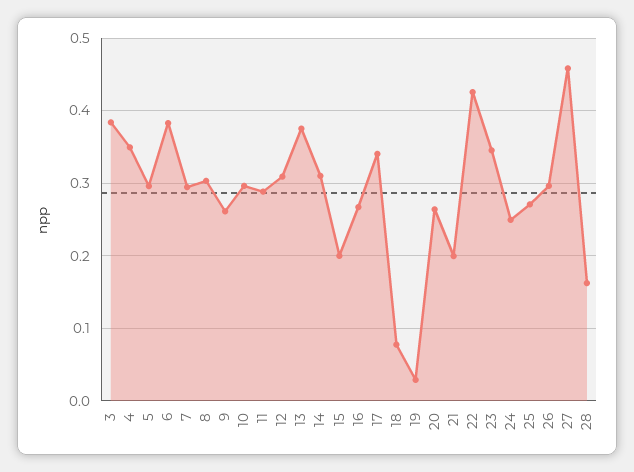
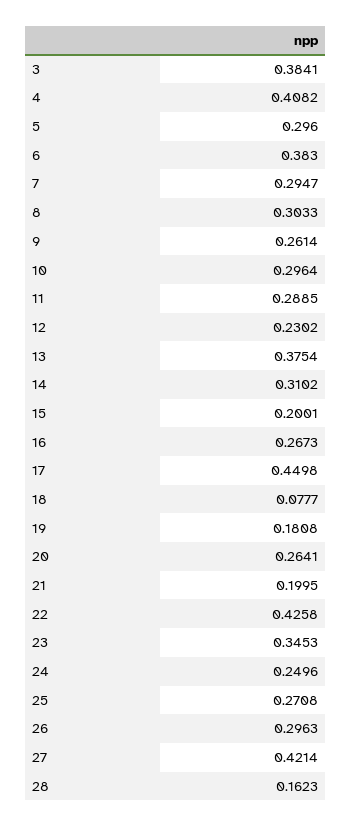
  {
    "3": 0.3841,
-   "4": 0.35,
+   "4": 0.4082,
    "5": 0.296,
    "6": 0.383,
    "7": 0.2947,
    "8": 0.3033,
    "9": 0.2614,
    "10": 0.2964,
    "11": 0.2885,
-   "12": 0.31,
+   "12": 0.2302,
    "13": 0.3754,
    "14": 0.3102,
    "15": 0.2001,
    "16": 0.2673,
-   "17": 0.34,
+   "17": 0.4498,
    "18": 0.0777,
-   "19": 0.03,
+   "19": 0.1808,
    "20": 0.2641,
    "21": 0.1995,
    "22": 0.4258,
    "23": 0.3453,
    "24": 0.2496,
    "25": 0.2708,
    "26": 0.2963,
-   "27": 0.46,
+   "27": 0.4214,
    "28": 0.1623
  }

